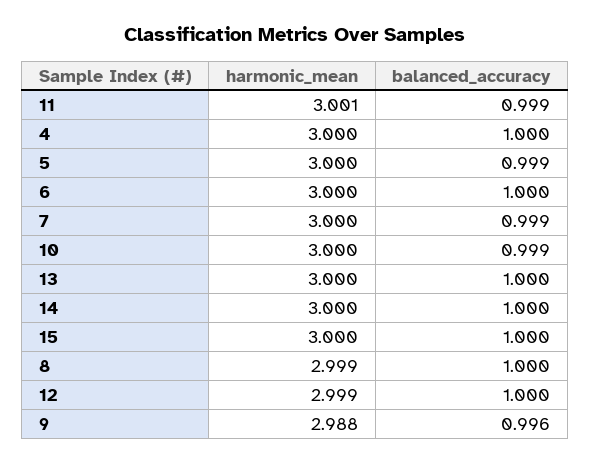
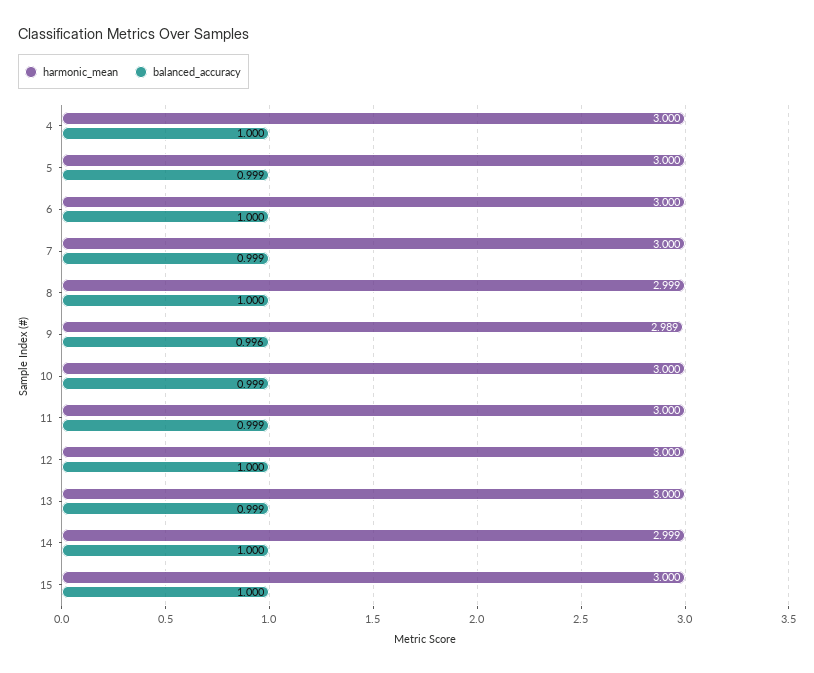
  {
    "harmonic_mean": {
-     "11": 3.001,
+     "11": 3,
      "4": 3,
      "5": 3,
      "6": 3,
      "7": 3,
      "10": 3,
      "13": 3,
-     "14": 3,
+     "14": 2.999,
      "15": 3,
      "8": 2.999,
-     "12": 2.999,
+     "12": 3,
-     "9": 2.988
+     "9": 2.989
    },
    "balanced_accuracy": {
      "11": 0.999,
      "4": 1,
      "5": 0.999,
      "6": 1,
      "7": 0.999,
      "10": 0.999,
-     "13": 1,
+     "13": 0.999,
      "14": 1,
      "15": 1,
      "8": 1,
      "12": 1,
      "9": 0.996
    }
  }

